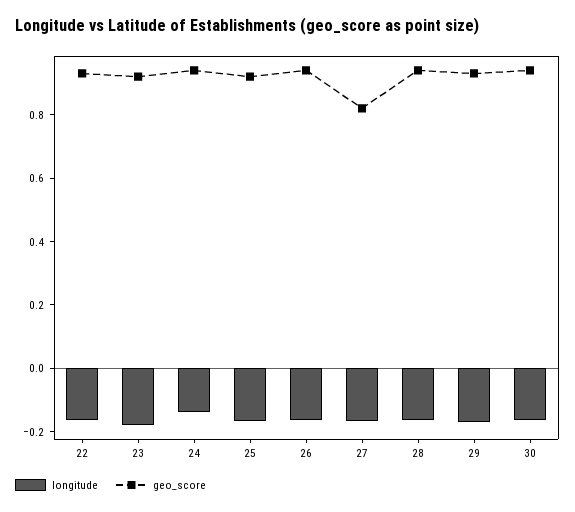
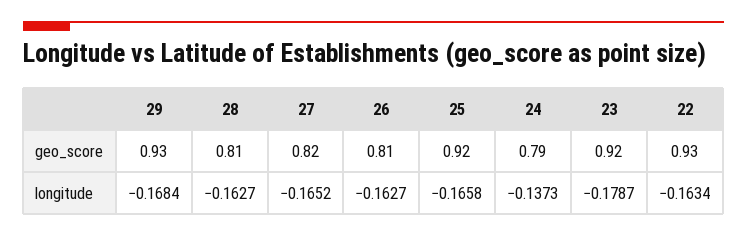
  {
    "longitude": {
      "22": -0.1634,
      "23": -0.1787,
      "24": -0.1373,
      "25": -0.1658,
      "26": -0.1627,
      "27": -0.1652,
      "28": -0.1627,
-     "29": -0.1684,
+     "29": -0.1684
-     "30": -0.15
    },
    "geo_score": {
      "22": 0.93,
      "23": 0.92,
-     "24": 0.95,
+     "24": 0.79,
      "25": 0.92,
-     "26": 0.95,
+     "26": 0.81,
      "27": 0.82,
-     "28": 0.95,
+     "28": 0.81,
-     "29": 0.93,
+     "29": 0.93
-     "30": 0.95
    }
  }

